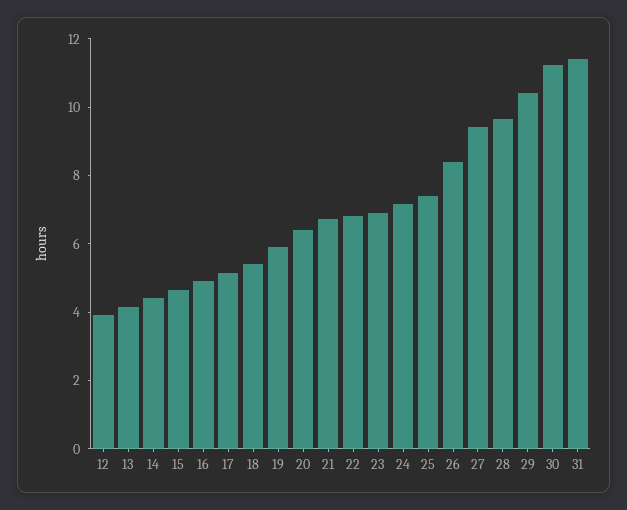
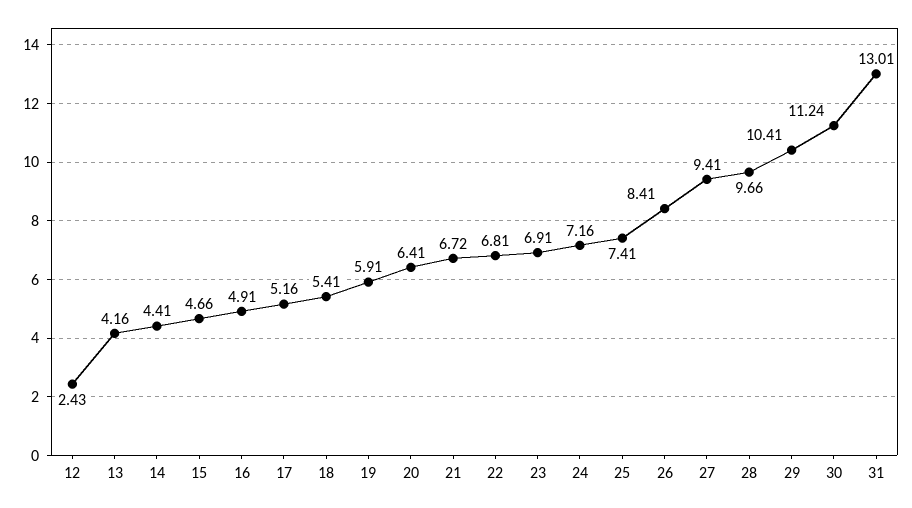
  {
-   "12": 4,
+   "12": 2.43,
    "13": 4.16,
    "14": 4.41,
    "15": 4.66,
    "16": 4.91,
    "17": 5.16,
    "18": 5.41,
    "19": 5.91,
    "20": 6.41,
    "21": 6.72,
    "22": 6.81,
    "23": 6.91,
    "24": 7.16,
    "25": 7.41,
    "26": 8.41,
    "27": 9.41,
    "28": 9.66,
    "29": 10.41,
    "30": 11.24,
-   "31": 11.5
+   "31": 13.01
  }

